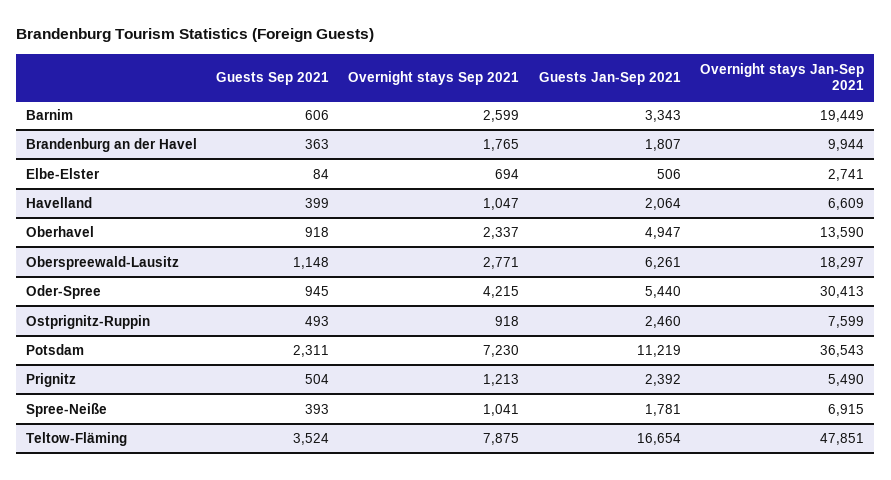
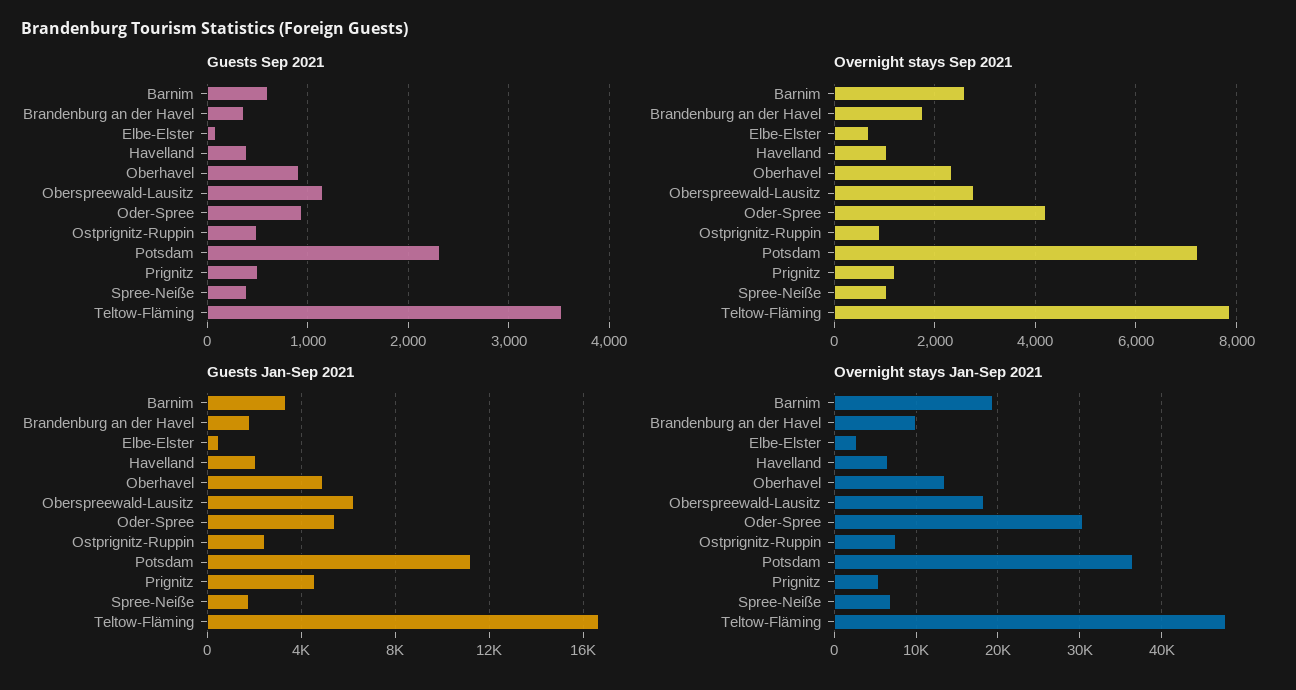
  {
    "Guests Sep 2021": {
      "Barnim": 606,
      "Brandenburg an der Havel": 363,
      "Elbe-Elster": 84,
      "Havelland": 399,
      "Oberhavel": 918,
      "Oberspreewald-Lausitz": 1148,
      "Oder-Spree": 945,
      "Ostprignitz-Ruppin": 493,
      "Potsdam": 2311,
      "Prignitz": 504,
      "Spree-Neiße": 393,
      "Teltow-Fläming": 3524
    },
    "Overnight stays Sep 2021": {
      "Barnim": 2599,
      "Brandenburg an der Havel": 1765,
      "Elbe-Elster": 694,
      "Havelland": 1047,
      "Oberhavel": 2337,
      "Oberspreewald-Lausitz": 2771,
      "Oder-Spree": 4215,
      "Ostprignitz-Ruppin": 918,
      "Potsdam": 7230,
      "Prignitz": 1213,
      "Spree-Neiße": 1041,
      "Teltow-Fläming": 7875
    },
    "Guests Jan-Sep 2021": {
      "Barnim": 3343,
      "Brandenburg an der Havel": 1807,
      "Elbe-Elster": 506,
      "Havelland": 2064,
      "Oberhavel": 4947,
      "Oberspreewald-Lausitz": 6261,
      "Oder-Spree": 5440,
      "Ostprignitz-Ruppin": 2460,
      "Potsdam": 11219,
-     "Prignitz": 2392,
+     "Prignitz": 4500,
      "Spree-Neiße": 1781,
      "Teltow-Fläming": 16654
    },
    "Overnight stays Jan-Sep 2021": {
      "Barnim": 19449,
      "Brandenburg an der Havel": 9944,
      "Elbe-Elster": 2741,
      "Havelland": 6609,
      "Oberhavel": 13590,
      "Oberspreewald-Lausitz": 18297,
      "Oder-Spree": 30413,
      "Ostprignitz-Ruppin": 7599,
      "Potsdam": 36543,
      "Prignitz": 5490,
      "Spree-Neiße": 6915,
      "Teltow-Fläming": 47851
    }
  }

